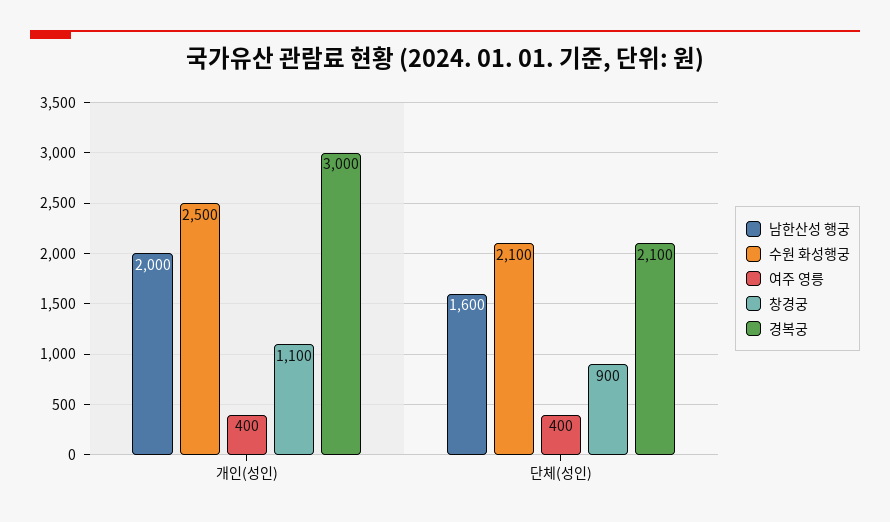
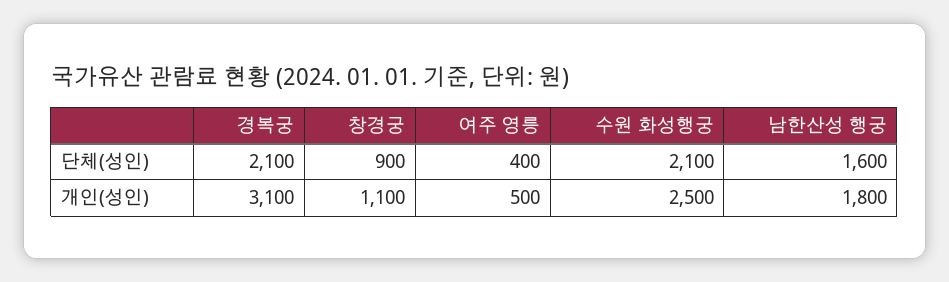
  {
    "남한산성 행궁": {
-     "개인(성인)": 2000,
+     "개인(성인)": 1800,
      "단체(성인)": 1600
    },
    "수원 화성행궁": {
      "개인(성인)": 2500,
      "단체(성인)": 2100
    },
    "여주 영릉": {
-     "개인(성인)": 400,
+     "개인(성인)": 500,
      "단체(성인)": 400
    },
    "창경궁": {
      "개인(성인)": 1100,
      "단체(성인)": 900
    },
    "경복궁": {
-     "개인(성인)": 3000,
+     "개인(성인)": 3100,
      "단체(성인)": 2100
    }
  }

